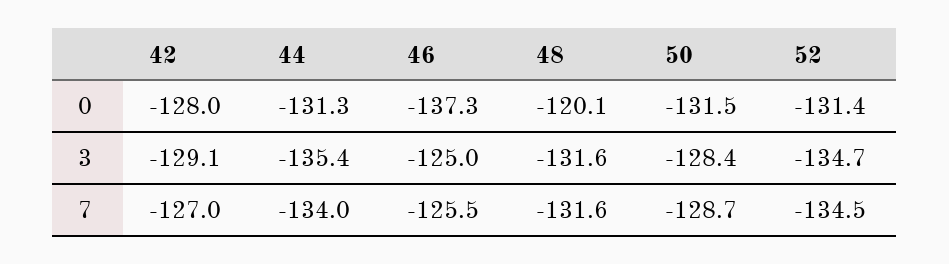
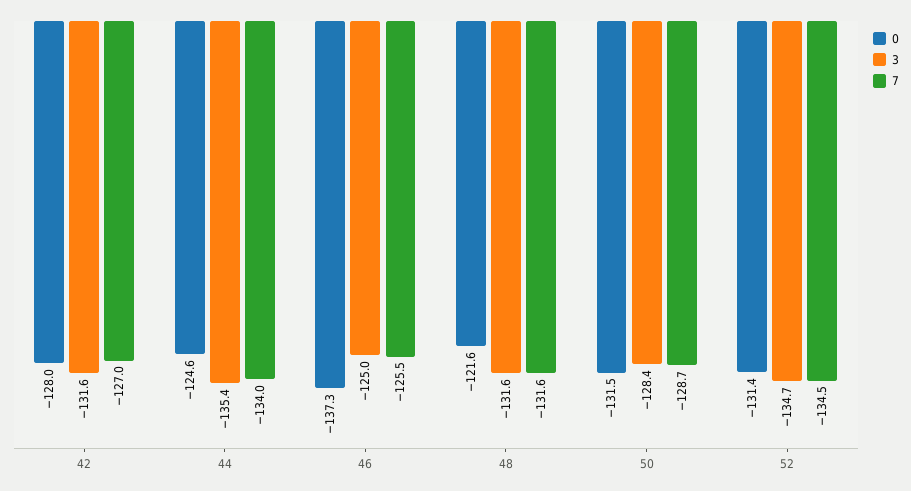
  {
    "0": {
      "42": -128,
-     "44": -131.3,
+     "44": -124.6,
      "46": -137.3,
-     "48": -120.1,
+     "48": -121.6,
      "50": -131.5,
      "52": -131.4
    },
    "3": {
-     "42": -129.1,
+     "42": -131.6,
      "44": -135.4,
      "46": -125,
      "48": -131.6,
      "50": -128.4,
      "52": -134.7
    },
    "7": {
      "42": -127,
      "44": -134,
      "46": -125.5,
      "48": -131.6,
      "50": -128.7,
      "52": -134.5
    }
  }

